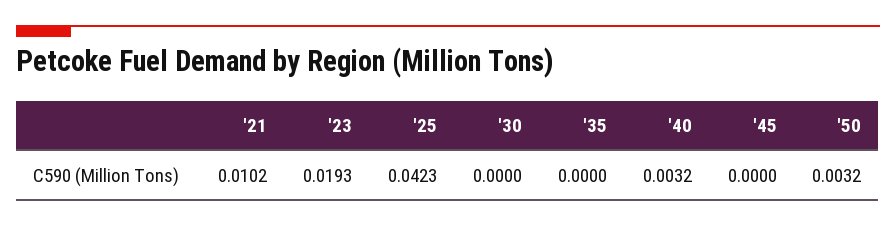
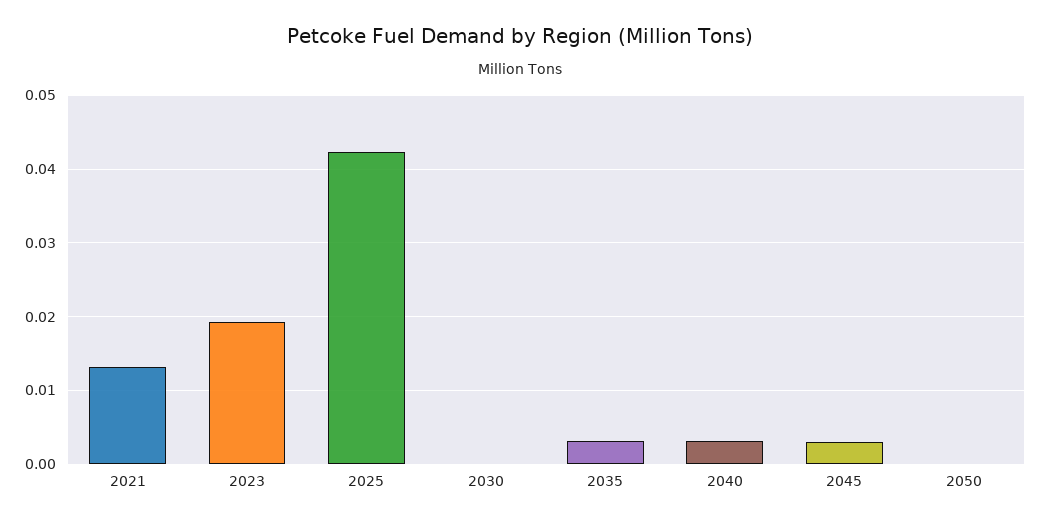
  {
-   "'21": 0.0102,
+   "'21": 0.013,
    "'23": 0.0193,
    "'25": 0.0423,
    "'30": 0,
-   "'35": 0,
+   "'35": 0.003,
    "'40": 0.0032,
-   "'45": 0,
+   "'45": 0.003,
-   "'50": 0.0032
+   "'50": 0
  }

